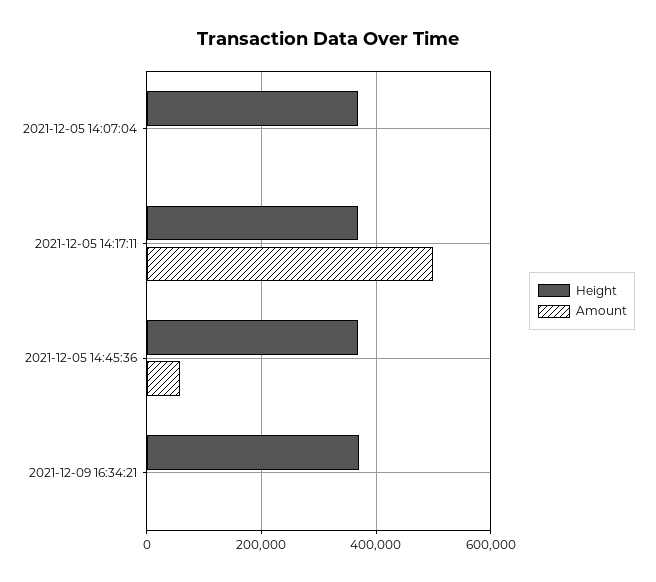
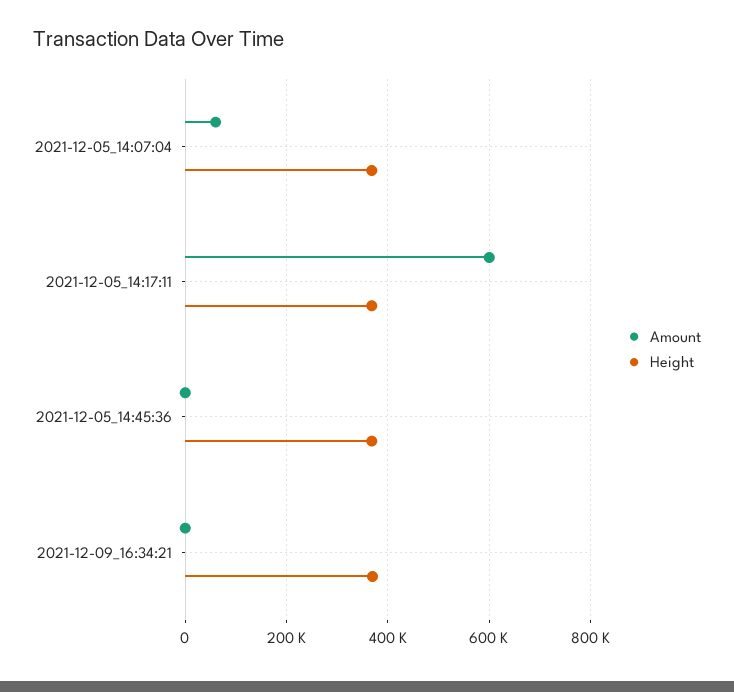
  {
    "Height": {
      "2021-12-05 14:07:04": 360000,
      "2021-12-05 14:17:11": 360000,
      "2021-12-05 14:45:36": 360000,
      "2021-12-09 16:34:21": 360000
    },
    "Amount": {
-     "2021-12-05 14:07:04": 0,
+     "2021-12-05 14:07:04": 60000,
-     "2021-12-05 14:17:11": 500000,
+     "2021-12-05 14:17:11": 600000,
-     "2021-12-05 14:45:36": 60000,
+     "2021-12-05 14:45:36": 0,
      "2021-12-09 16:34:21": 0
    }
  }

